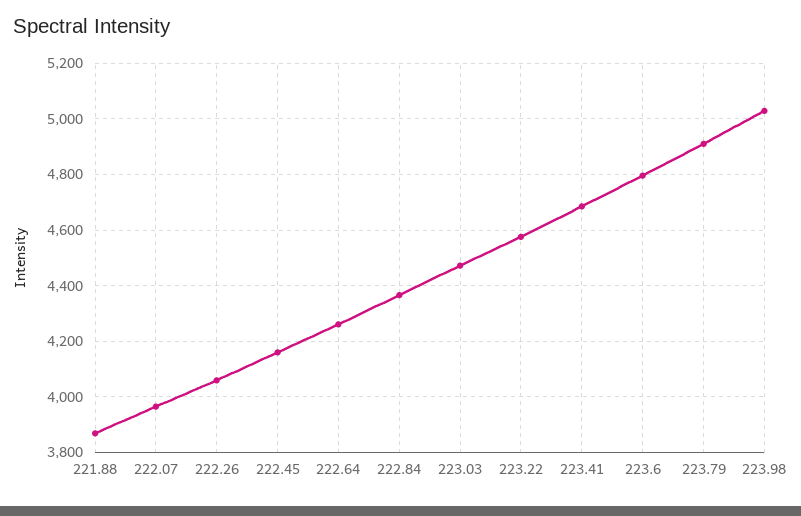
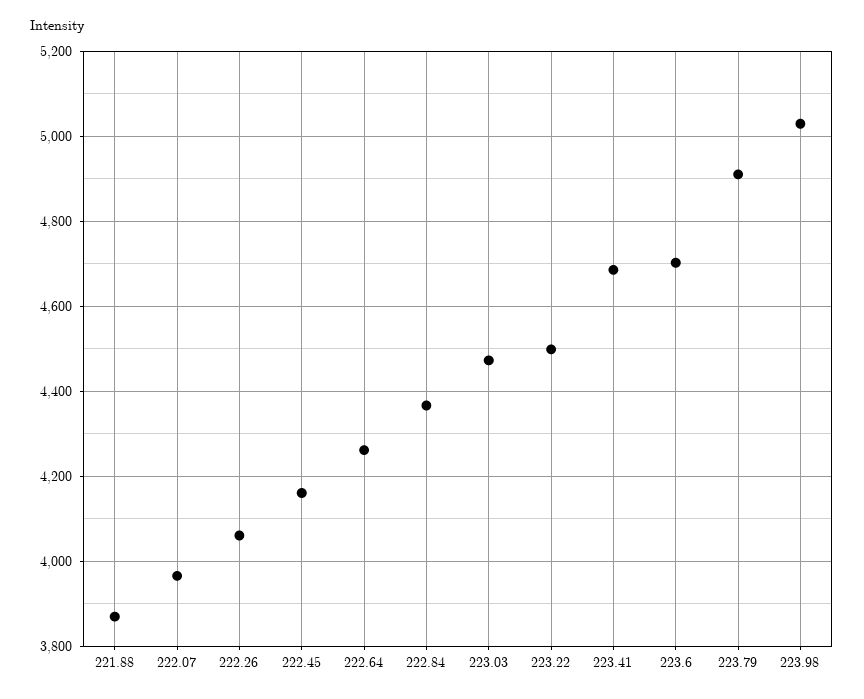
  {
    "221.88": 3860,
    "222.07": 3960,
    "222.26": 4060,
    "222.45": 4160,
    "222.64": 4260,
    "222.84": 4360,
    "223.03": 4480,
-   "223.22": 4575,
+   "223.22": 4500,
    "223.41": 4680,
-   "223.6": 4800,
+   "223.6": 4700,
    "223.79": 4920,
    "223.98": 5020
  }

